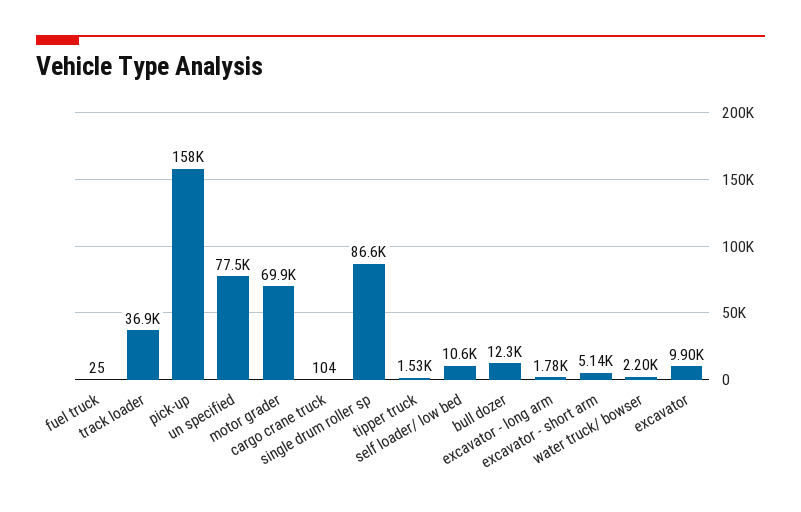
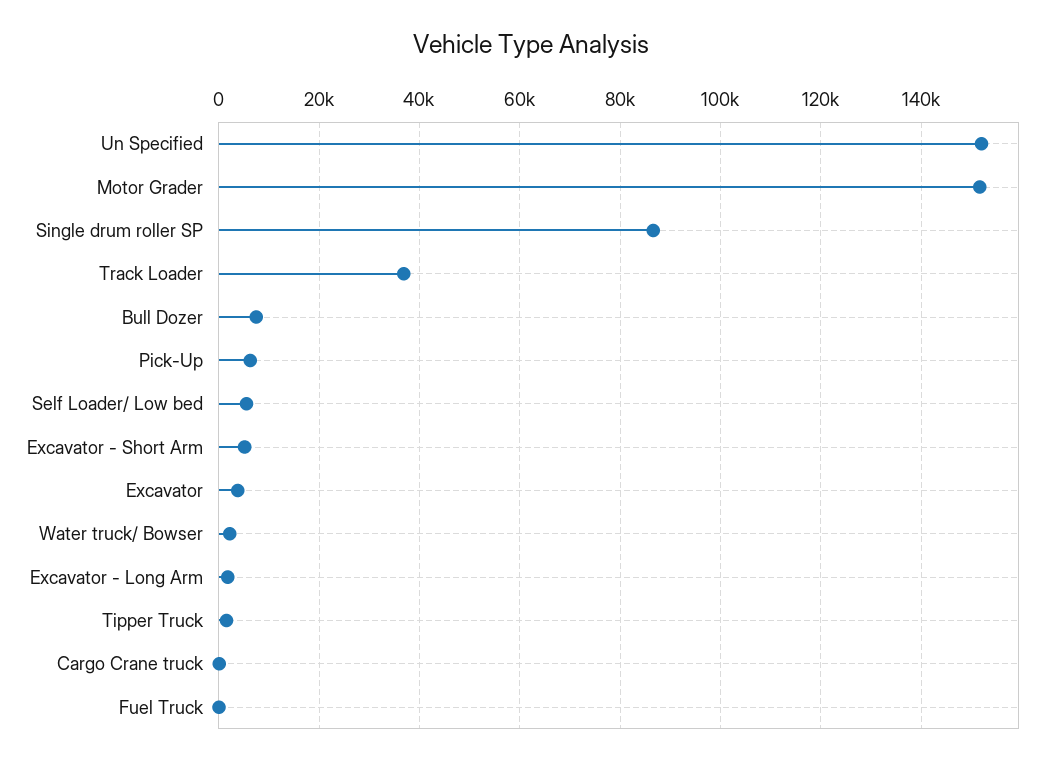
  {
    "fuel truck": 25,
    "track loader": 36900,
-   "pick-up": 158000,
+   "pick-up": 6000,
-   "un specified": 77500,
+   "un specified": 152000,
-   "motor grader": 69900,
+   "motor grader": 152000,
    "cargo crane truck": 104,
    "single drum roller sp": 86600,
    "tipper truck": 1530,
-   "self loader/ low bed": 10600,
+   "self loader/ low bed": 6000,
-   "bull dozer": 12300,
+   "bull dozer": 8000,
    "excavator - long arm": 1780,
    "excavator - short arm": 5140,
    "water truck/ bowser": 2200,
-   "excavator": 9900
+   "excavator": 4000
  }

